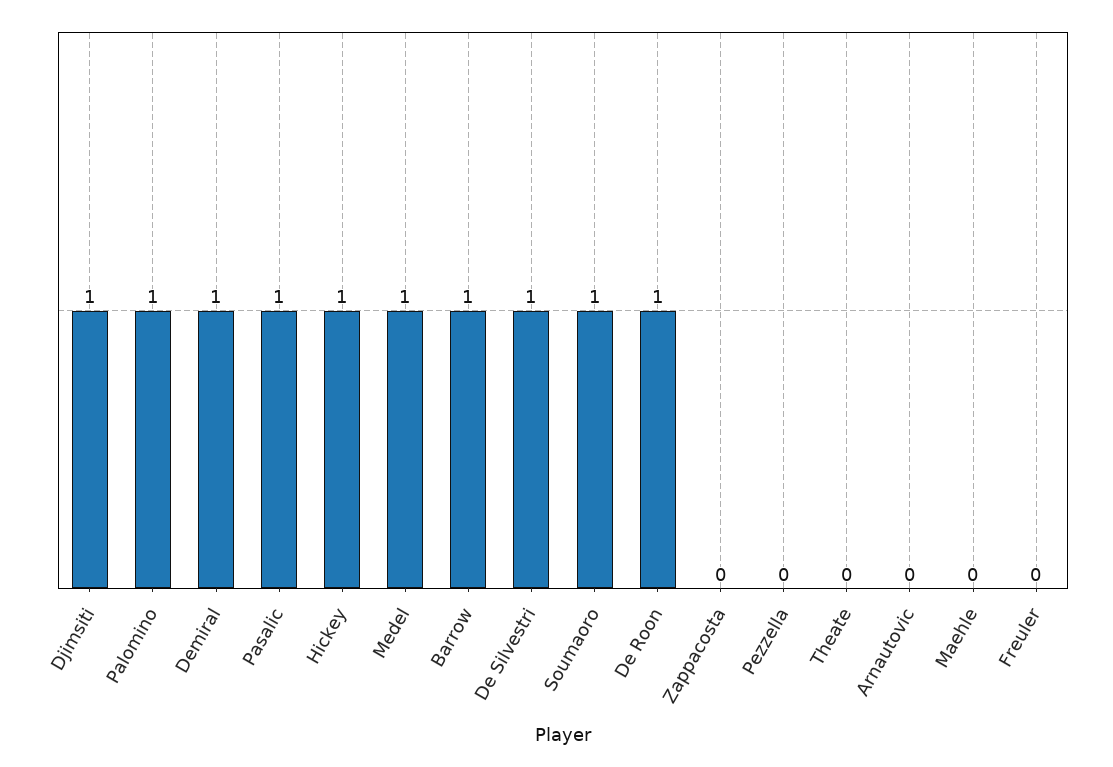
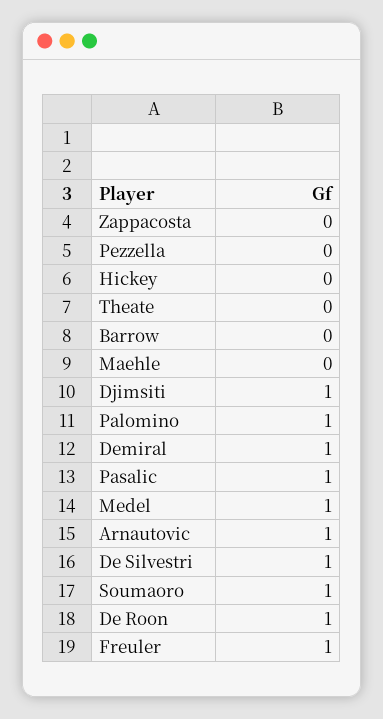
  {
    "Djimsiti": 1,
    "Palomino": 1,
    "Demiral": 1,
    "Pasalic": 1,
-   "Hickey": 1,
+   "Hickey": 0,
    "Medel": 1,
-   "Barrow": 1,
+   "Barrow": 0,
    "De Silvestri": 1,
    "Soumaoro": 1,
    "De Roon": 1,
    "Zappacosta": 0,
    "Pezzella": 0,
    "Theate": 0,
-   "Arnautovic": 0,
+   "Arnautovic": 1,
    "Maehle": 0,
-   "Freuler": 0
+   "Freuler": 1
  }

